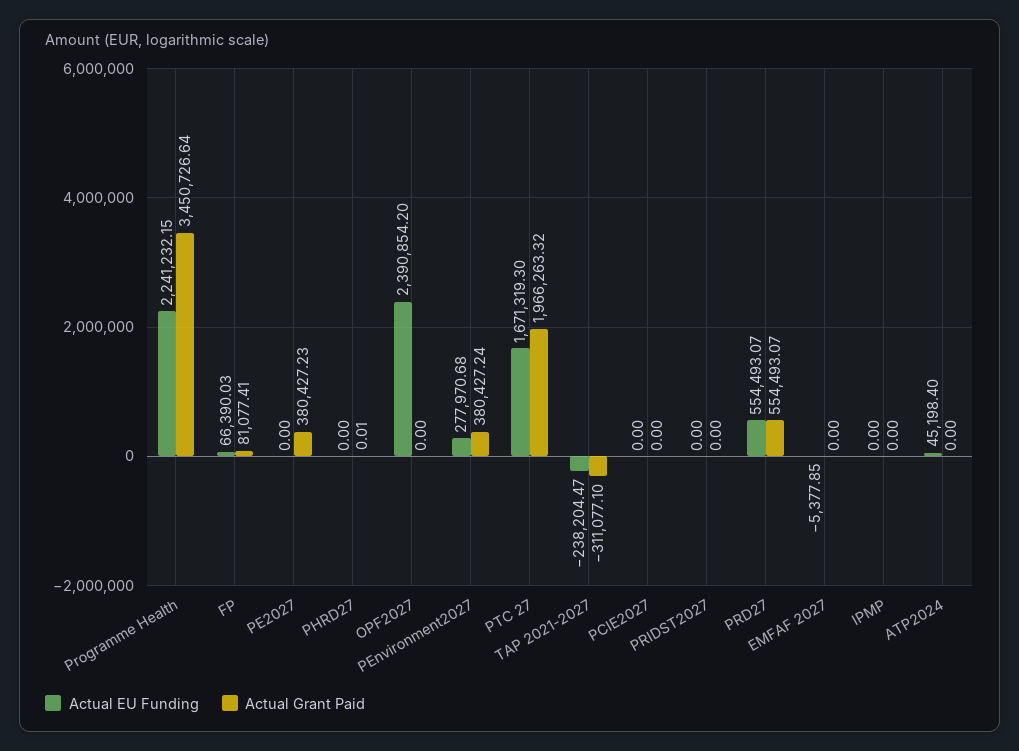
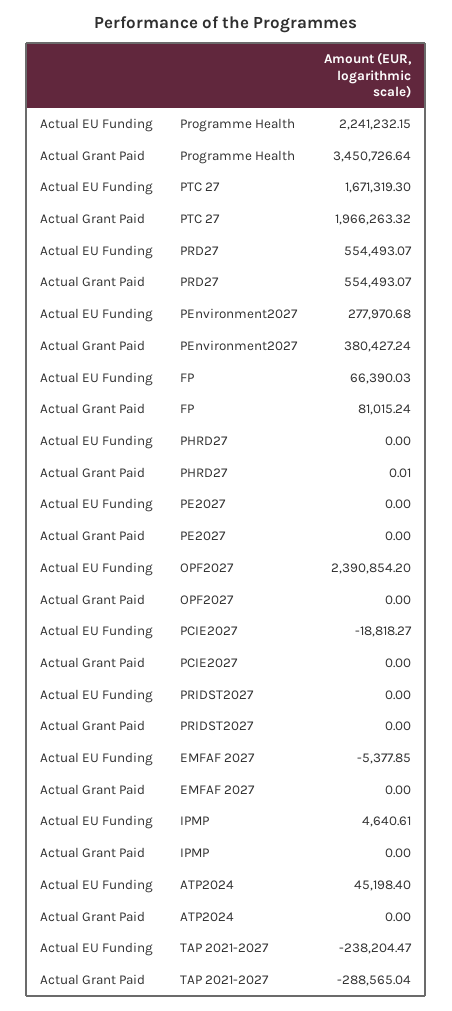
  {
    "Actual EU Funding": {
      "Programme Health": 2241232.15,
      "FP": 66390.03,
      "PE2027": 0,
      "PHRD27": 0,
      "OPF2027": 2390854.2,
      "PEnvironment2027": 277970.68,
      "PTC 27": 1671319.3,
      "TAP 2021-2027": -238204.47,
-     "PCIE2027": 0,
+     "PCIE2027": -18818.27,
      "PRIDST2027": 0,
      "PRD27": 554493.07,
      "EMFAF 2027": -5377.85,
-     "IPMP": 0,
+     "IPMP": 4640.61,
      "ATP2024": 45198.4
    },
    "Actual Grant Paid": {
      "Programme Health": 3450726.64,
-     "FP": 81077.41,
+     "FP": 81015.24,
-     "PE2027": 380427.23,
+     "PE2027": 0,
      "PHRD27": 0.01,
      "OPF2027": 0,
      "PEnvironment2027": 380427.24,
      "PTC 27": 1966263.32,
-     "TAP 2021-2027": -311077.1,
+     "TAP 2021-2027": -288565.04,
      "PCIE2027": 0,
      "PRIDST2027": 0,
      "PRD27": 554493.07,
      "EMFAF 2027": 0,
      "IPMP": 0,
      "ATP2024": 0
    }
  }

